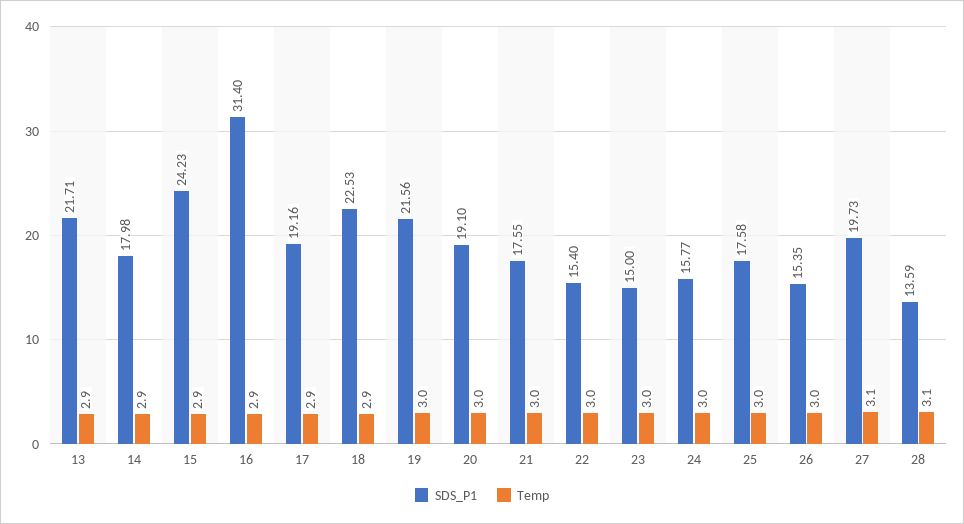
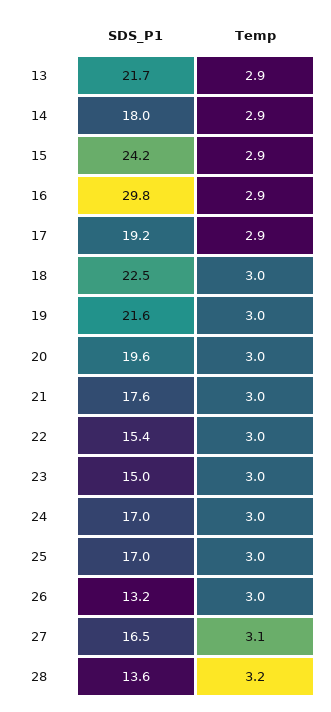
  {
    "SDS_P1": {
      "13": 21.71,
      "14": 17.98,
      "15": 24.23,
-     "16": 31.4,
+     "16": 29.8,
      "17": 19.16,
      "18": 22.53,
      "19": 21.56,
-     "20": 19.1,
+     "20": 19.6,
      "21": 17.55,
      "22": 15.4,
      "23": 15,
-     "24": 15.77,
+     "24": 17,
-     "25": 17.58,
+     "25": 17,
-     "26": 15.35,
+     "26": 13.2,
-     "27": 19.73,
+     "27": 16.5,
      "28": 13.59
    },
    "Temp": {
      "13": 2.9,
      "14": 2.9,
      "15": 2.9,
      "16": 2.9,
      "17": 2.9,
-     "18": 2.9,
+     "18": 3,
      "19": 3,
      "20": 3,
      "21": 3,
      "22": 3,
      "23": 3,
      "24": 3,
      "25": 3,
      "26": 3,
      "27": 3.1,
-     "28": 3.1
+     "28": 3.2
    }
  }

